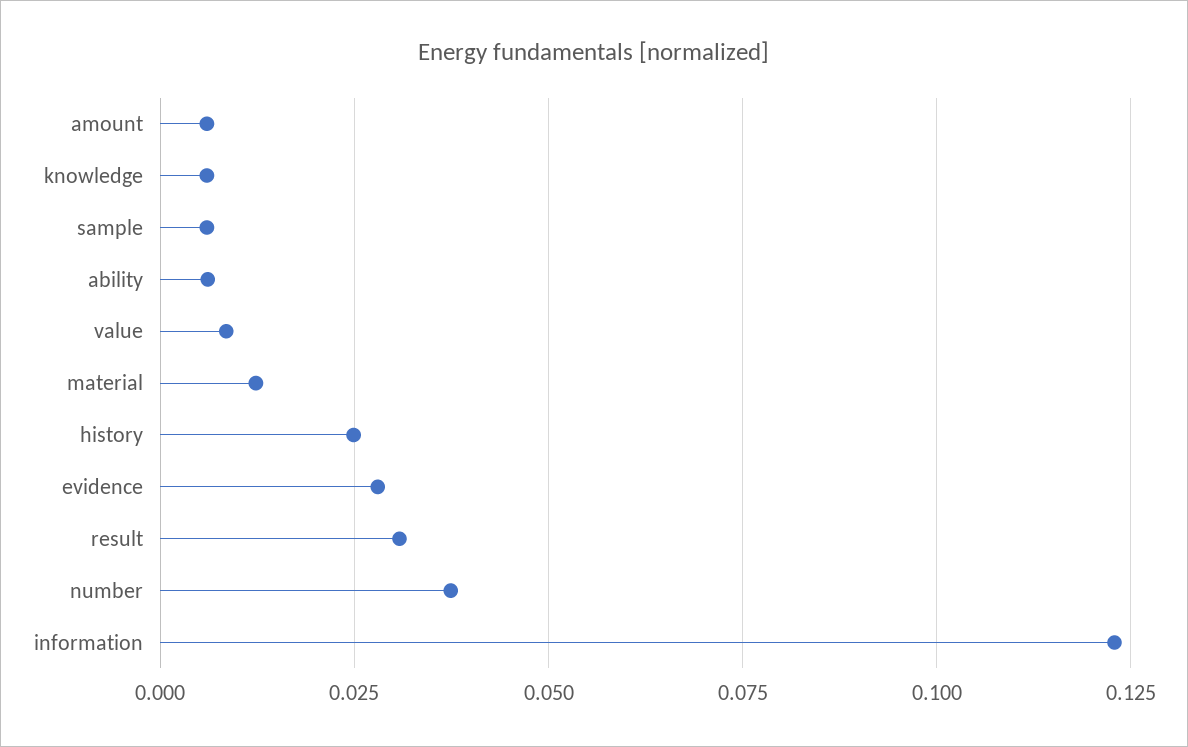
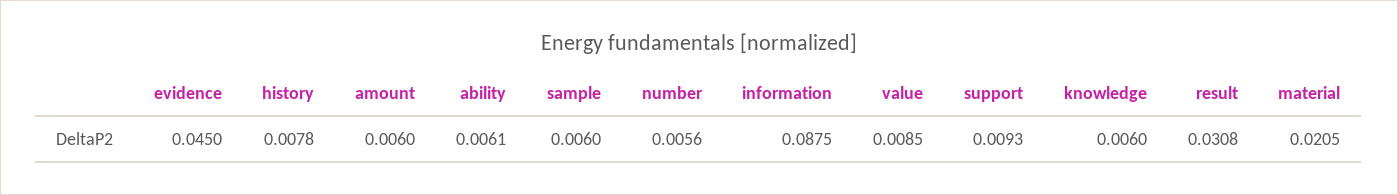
  {
    "amount": 0.006,
    "knowledge": 0.006,
    "sample": 0.006,
    "ability": 0.0061,
    "value": 0.0085,
-   "material": 0.0125,
+   "material": 0.0205,
-   "history": 0.025,
+   "history": 0.0078,
-   "evidence": 0.0275,
+   "evidence": 0.045,
    "result": 0.0308,
-   "number": 0.0375,
+   "number": 0.0056,
-   "information": 0.1225
+   "information": 0.0875,
+   "support": 0.0093
  }

